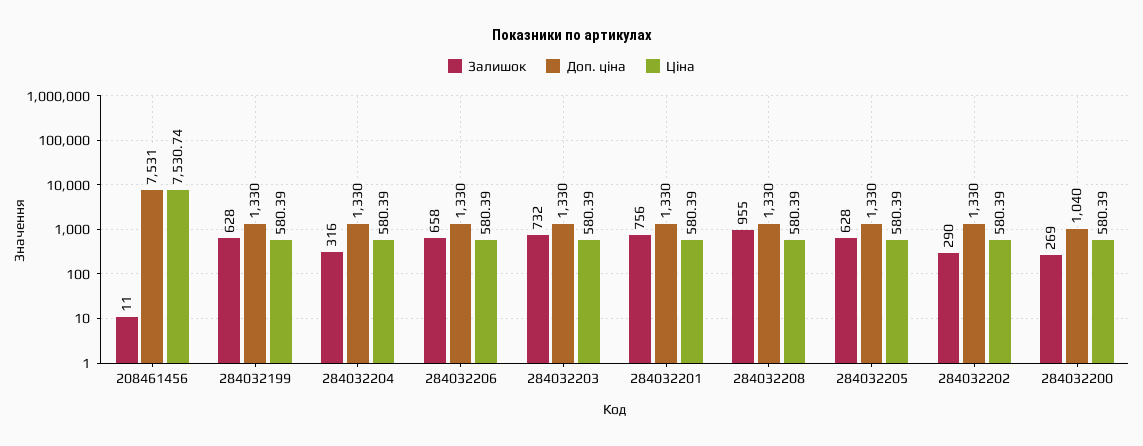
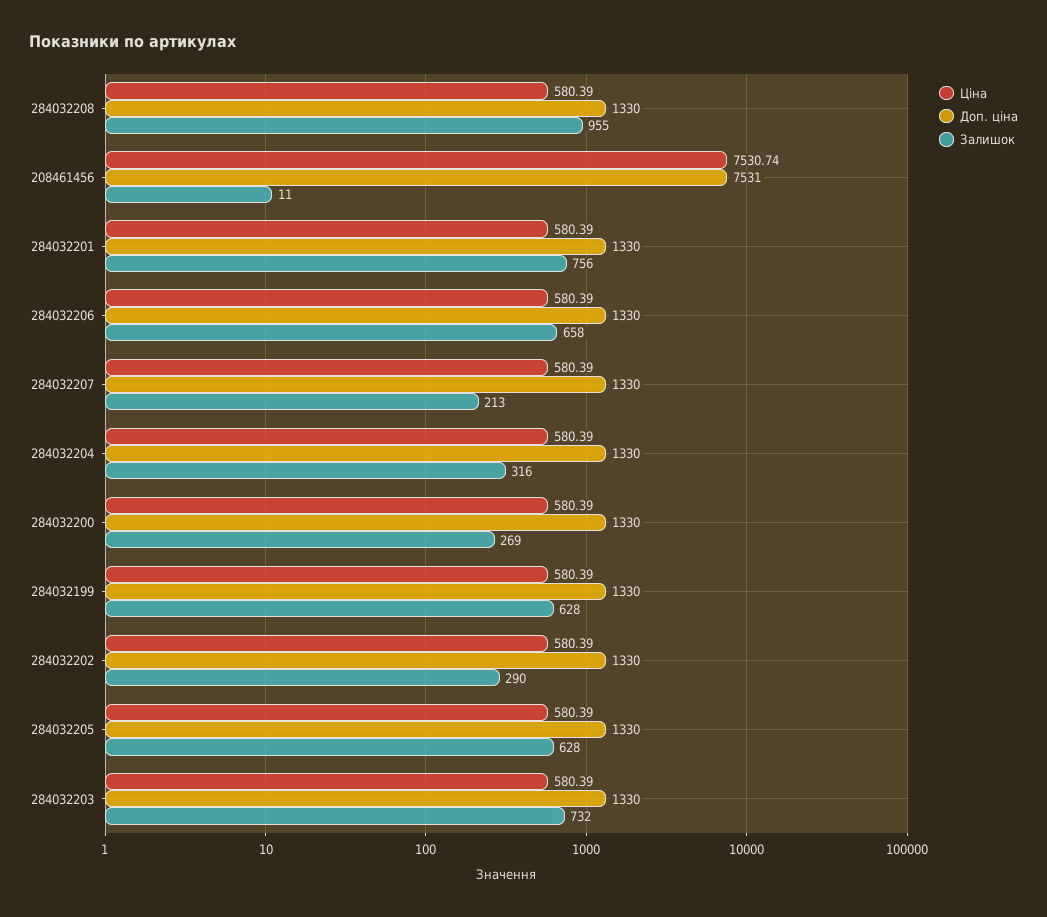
  {
    "Залишок": {
      "208461456": 11,
      "284032199": 628,
      "284032204": 316,
      "284032206": 658,
      "284032203": 732,
      "284032201": 756,
      "284032208": 955,
      "284032205": 628,
      "284032202": 290,
-     "284032200": 269
+     "284032200": 269,
+     "284032207": 213
    },
    "Доп. ціна": {
      "208461456": 7531,
      "284032199": 1330,
      "284032204": 1330,
      "284032206": 1330,
      "284032203": 1330,
      "284032201": 1330,
      "284032208": 1330,
      "284032205": 1330,
      "284032202": 1330,
-     "284032200": 1040
+     "284032200": 1330,
+     "284032207": 1330
    },
    "Ціна": {
      "208461456": 7530.74,
      "284032199": 580.39,
      "284032204": 580.39,
      "284032206": 580.39,
      "284032203": 580.39,
      "284032201": 580.39,
      "284032208": 580.39,
      "284032205": 580.39,
      "284032202": 580.39,
-     "284032200": 580.39
+     "284032200": 580.39,
+     "284032207": 580.39
    }
  }

